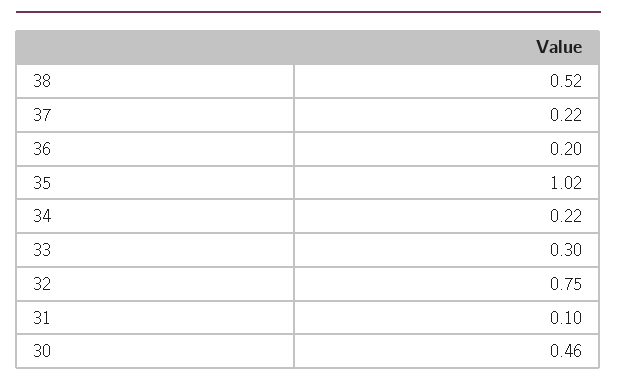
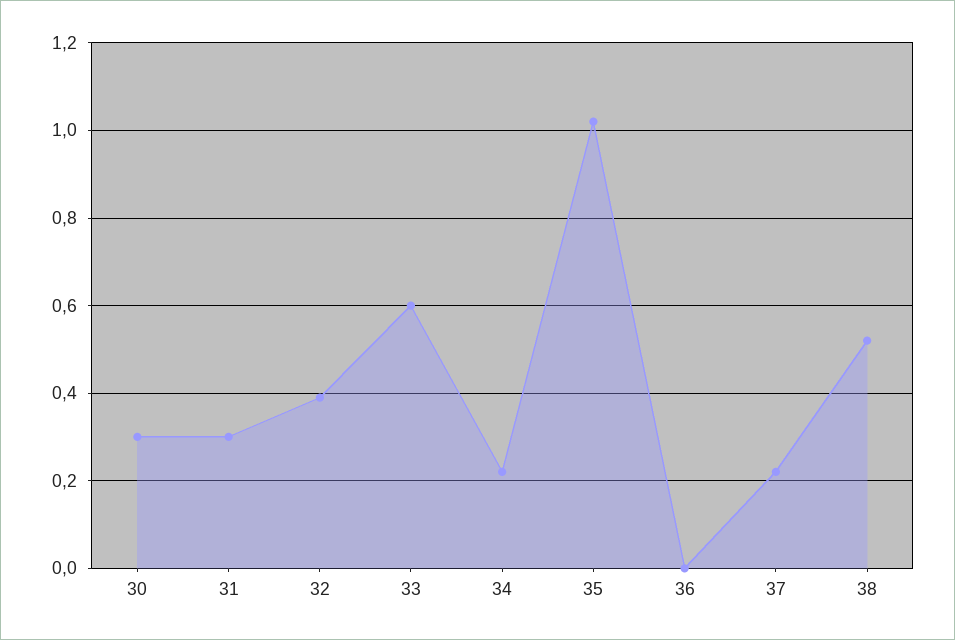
  {
    "38": 0.52,
    "37": 0.22,
-   "36": 0.2,
+   "36": 0,
    "35": 1.02,
    "34": 0.22,
-   "33": 0.3,
+   "33": 0.6,
-   "32": 0.75,
+   "32": 0.4,
-   "31": 0.1,
+   "31": 0.3,
-   "30": 0.46
+   "30": 0.3
  }

